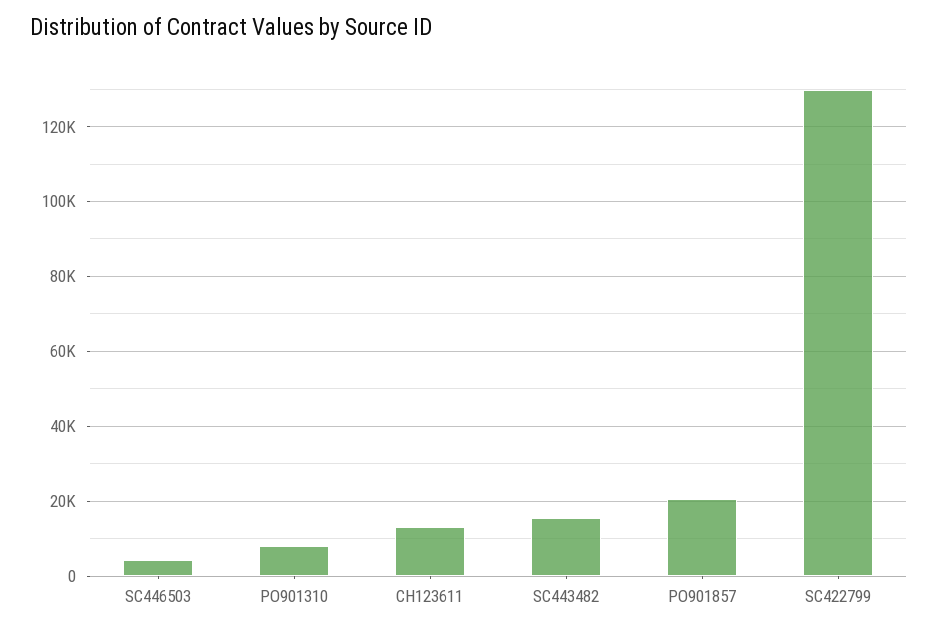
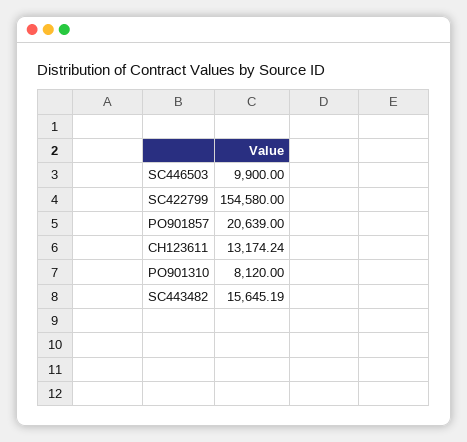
  {
-   "SC446503": 4000,
+   "SC446503": 9900,
    "PO901310": 8120,
    "CH123611": 13174.24,
    "SC443482": 15645.19,
    "PO901857": 20639,
-   "SC422799": 130000
+   "SC422799": 154580
  }

